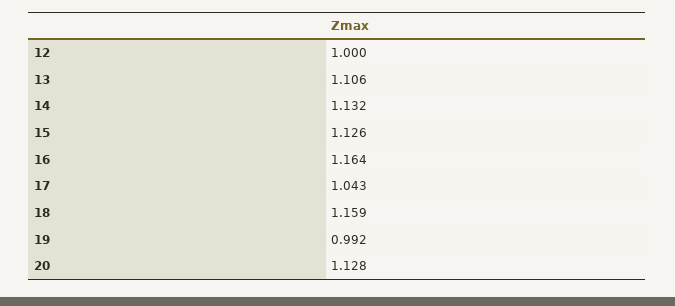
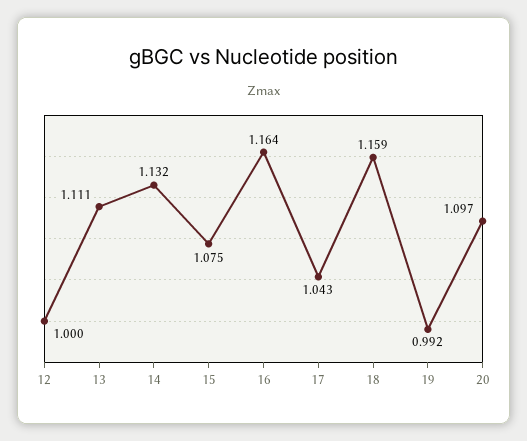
  {
    "12": 1,
-   "13": 1.106,
+   "13": 1.111,
    "14": 1.132,
-   "15": 1.126,
+   "15": 1.075,
    "16": 1.164,
    "17": 1.043,
    "18": 1.159,
    "19": 0.992,
-   "20": 1.128
+   "20": 1.097
  }

